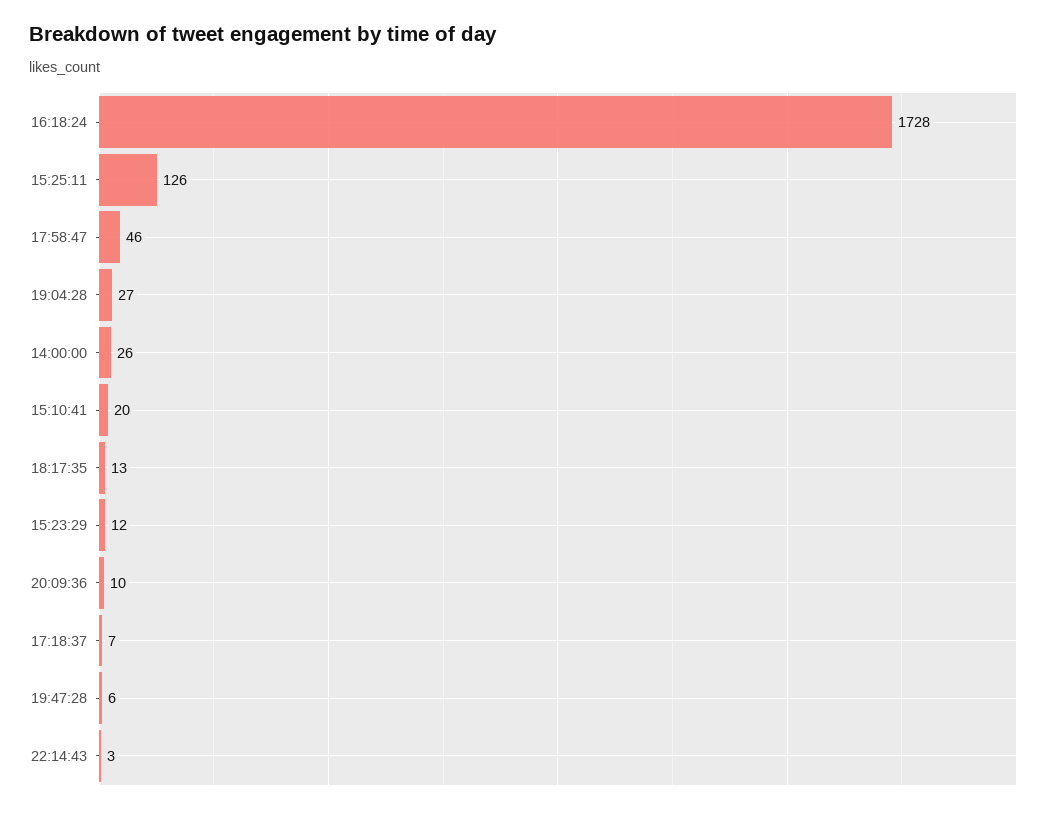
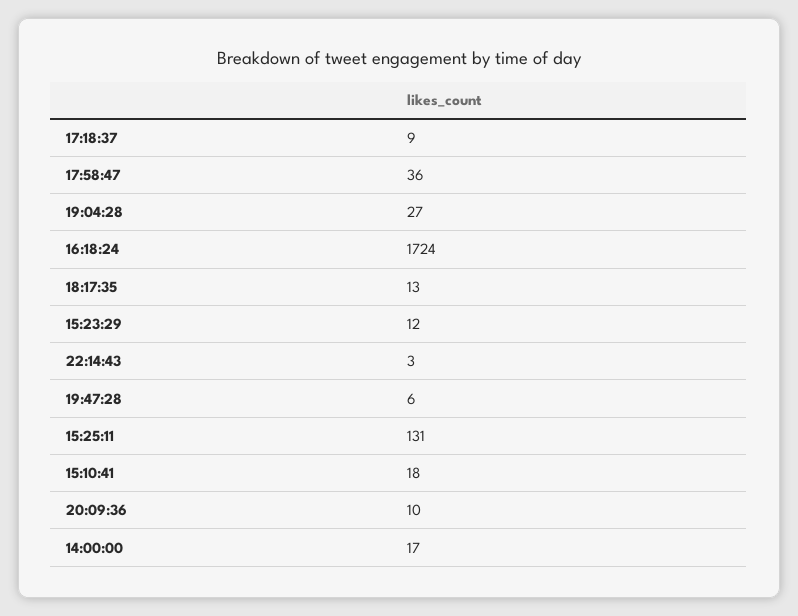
  {
-   "16:18:24": 1728,
+   "16:18:24": 1724,
-   "15:25:11": 126,
+   "15:25:11": 131,
-   "17:58:47": 46,
+   "17:58:47": 36,
    "19:04:28": 27,
-   "14:00:00": 26,
+   "14:00:00": 17,
-   "15:10:41": 20,
+   "15:10:41": 18,
    "18:17:35": 13,
    "15:23:29": 12,
    "20:09:36": 10,
-   "17:18:37": 7,
+   "17:18:37": 9,
    "19:47:28": 6,
    "22:14:43": 3
  }

